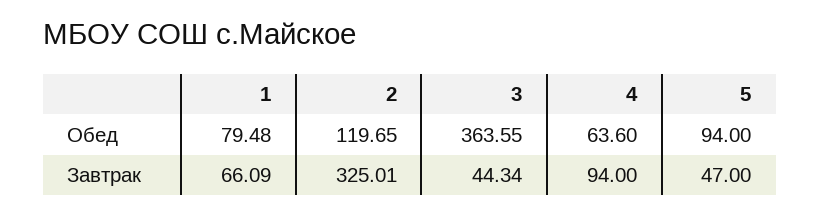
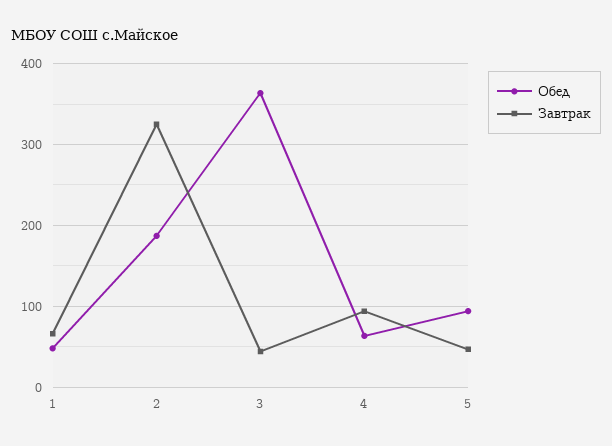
  {
    "Обед": {
-     "1": 79.48,
+     "1": 50,
-     "2": 119.65,
+     "2": 190,
      "3": 363.55,
      "4": 63.6,
      "5": 94
    },
    "Завтрак": {
      "1": 66.09,
      "2": 325.01,
      "3": 44.34,
      "4": 94,
      "5": 47
    }
  }

